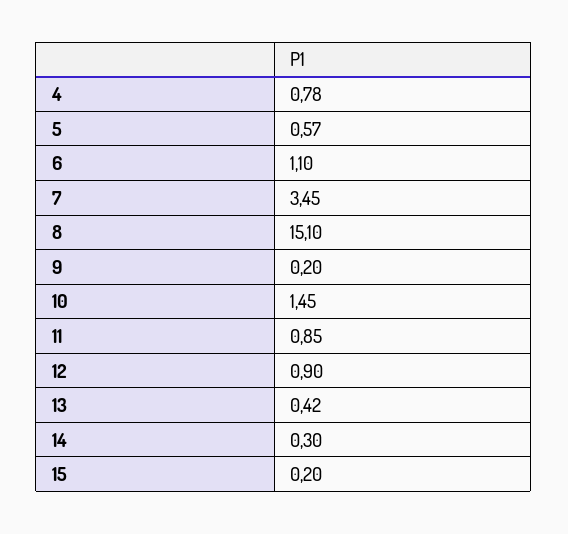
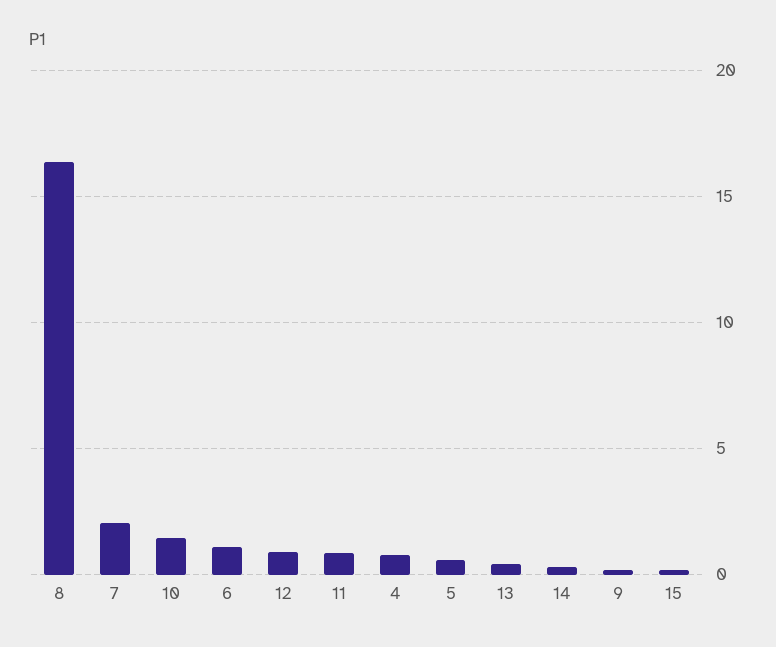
  {
    "4": 0.78,
    "5": 0.57,
    "6": 1.1,
-   "7": 3.45,
+   "7": 2,
-   "8": 15.1,
+   "8": 16.5,
    "9": 0.2,
    "10": 1.45,
    "11": 0.85,
    "12": 0.9,
    "13": 0.42,
    "14": 0.3,
    "15": 0.2
  }

